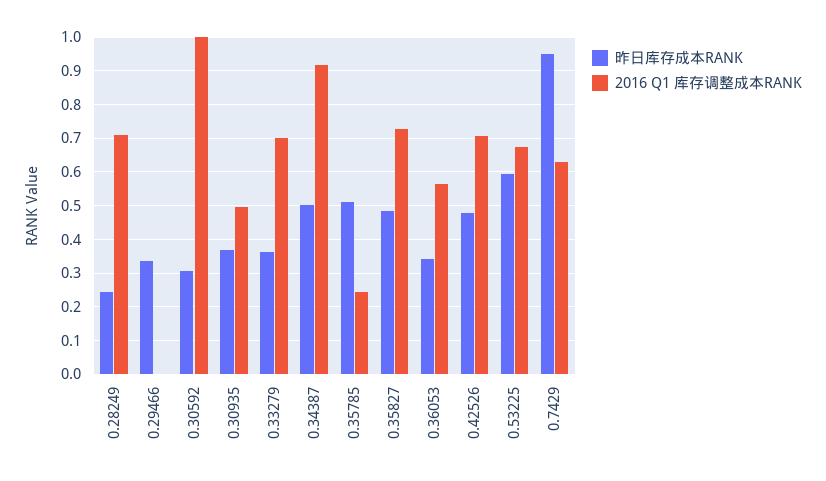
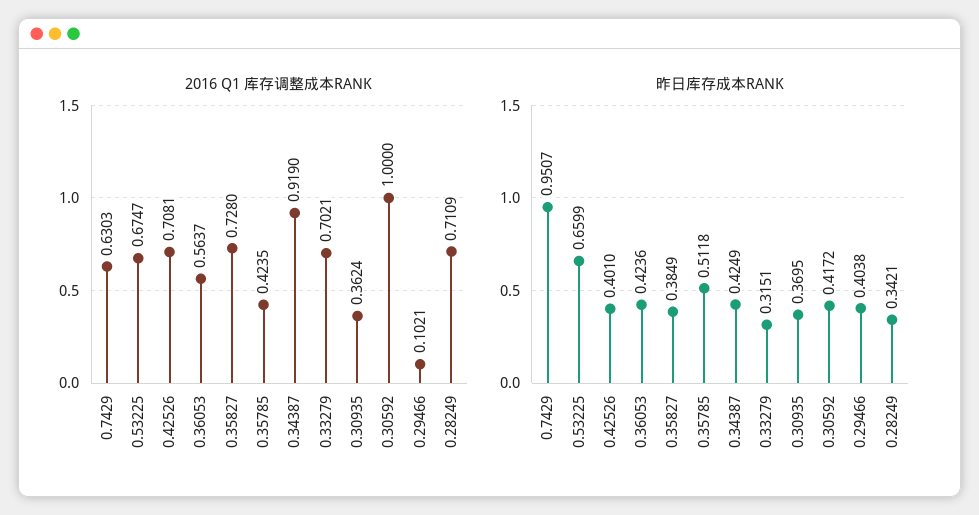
  {
    "昨日库存成本RANK": {
-     "0.28249": 0.24,
+     "0.28249": 0.3421,
-     "0.29466": 0.34,
+     "0.29466": 0.4038,
-     "0.30592": 0.3,
+     "0.30592": 0.4172,
      "0.30935": 0.3695,
-     "0.33279": 0.36,
+     "0.33279": 0.3151,
-     "0.34387": 0.5,
+     "0.34387": 0.4249,
      "0.35785": 0.5118,
-     "0.35827": 0.48,
+     "0.35827": 0.3849,
-     "0.36053": 0.34,
+     "0.36053": 0.4236,
-     "0.42526": 0.48,
+     "0.42526": 0.401,
-     "0.53225": 0.6,
+     "0.53225": 0.6599,
      "0.7429": 0.9507
    },
    "2016 Q1 库存调整成本RANK": {
      "0.28249": 0.7109,
-     "0.29466": 0,
+     "0.29466": 0.1021,
      "0.30592": 1,
-     "0.30935": 0.5,
+     "0.30935": 0.3624,
      "0.33279": 0.7021,
      "0.34387": 0.919,
-     "0.35785": 0.24,
+     "0.35785": 0.4235,
      "0.35827": 0.728,
      "0.36053": 0.5637,
      "0.42526": 0.7081,
      "0.53225": 0.6747,
      "0.7429": 0.6303
    }
  }

